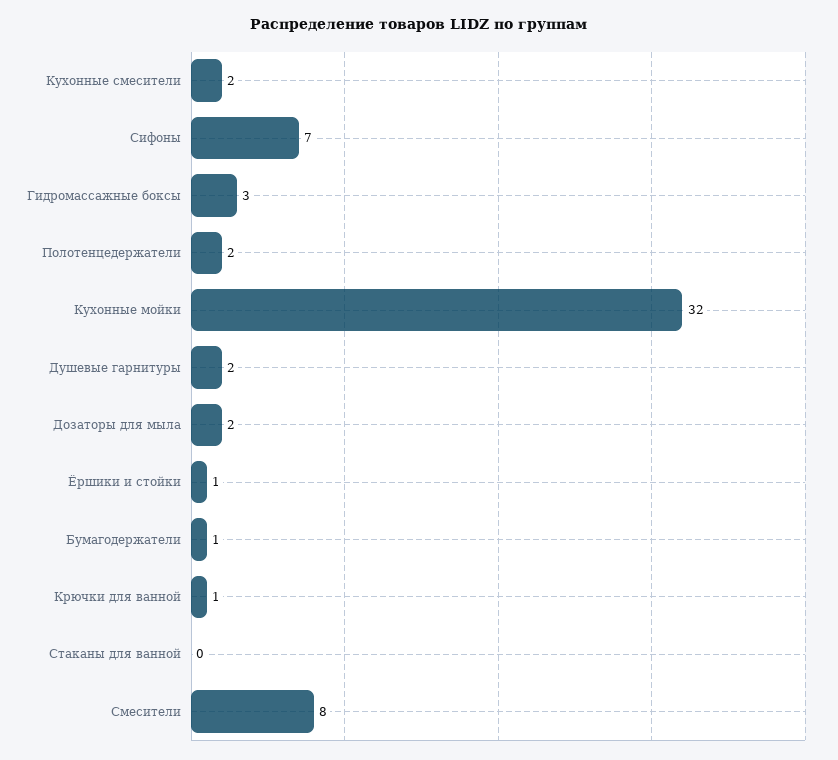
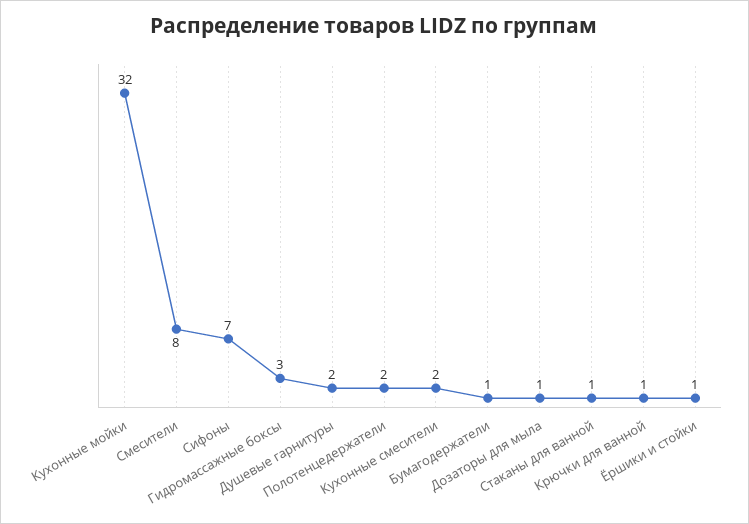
  {
    "Кухонные смесители": 2,
    "Сифоны": 7,
    "Гидромассажные боксы": 3,
    "Полотенцедержатели": 2,
    "Кухонные мойки": 32,
    "Душевые гарнитуры": 2,
-   "Дозаторы для мыла": 2,
+   "Дозаторы для мыла": 1,
    "Ёршики и стойки": 1,
    "Бумагодержатели": 1,
    "Крючки для ванной": 1,
-   "Стаканы для ванной": 0,
+   "Стаканы для ванной": 1,
    "Смесители": 8
  }

